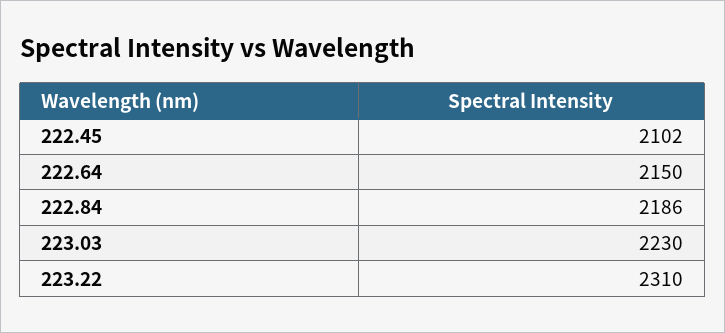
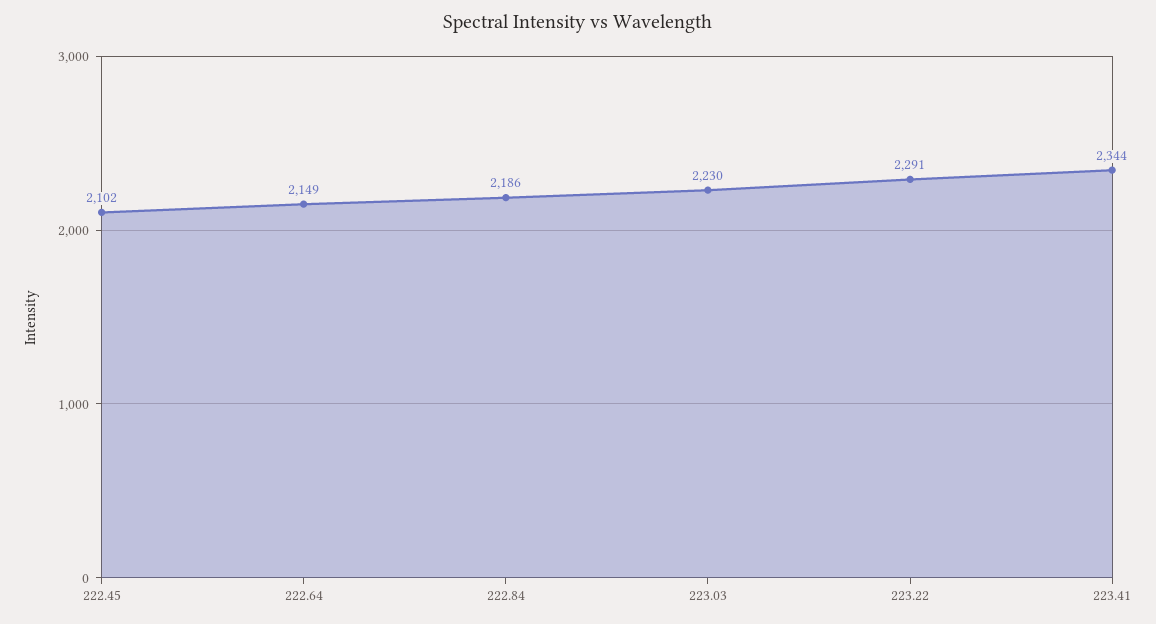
  {
    "222.45": 2102,
-   "222.64": 2150,
+   "222.64": 2149,
    "222.84": 2186,
    "223.03": 2230,
-   "223.22": 2310
+   "223.22": 2291,
+   "223.41": 2344
  }

